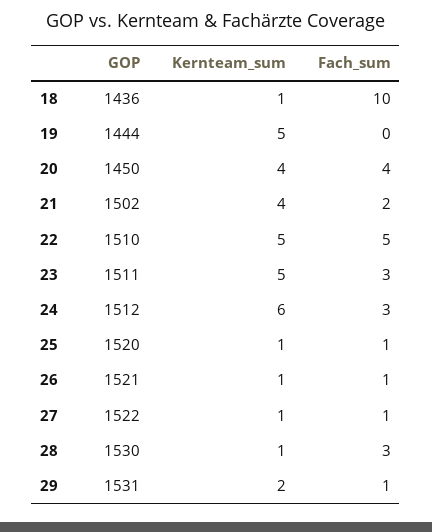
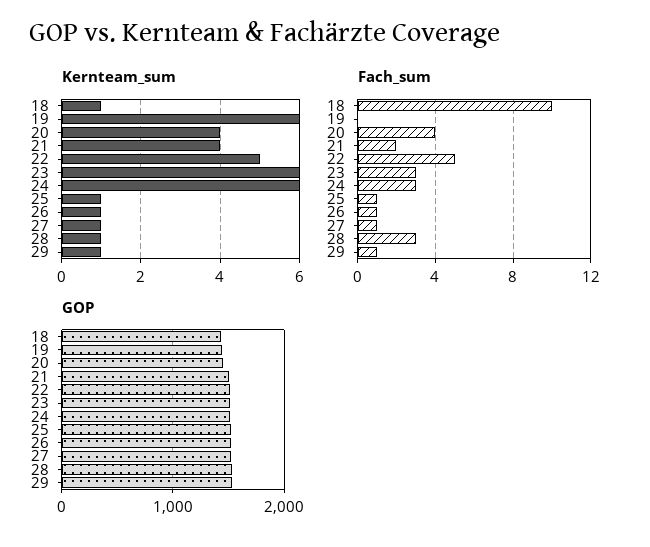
  {
    "GOP": {
      "18": 1436,
      "19": 1444,
      "20": 1450,
      "21": 1502,
      "22": 1510,
      "23": 1511,
      "24": 1512,
      "25": 1520,
      "26": 1521,
      "27": 1522,
      "28": 1530,
      "29": 1531
    },
    "Kernteam_sum": {
      "18": 1,
-     "19": 5,
+     "19": 6,
      "20": 4,
      "21": 4,
      "22": 5,
-     "23": 5,
+     "23": 6,
      "24": 6,
      "25": 1,
      "26": 1,
      "27": 1,
      "28": 1,
-     "29": 2
+     "29": 1
    },
    "Fach_sum": {
      "18": 10,
      "19": 0,
      "20": 4,
      "21": 2,
      "22": 5,
      "23": 3,
      "24": 3,
      "25": 1,
      "26": 1,
      "27": 1,
      "28": 3,
      "29": 1
    }
  }

